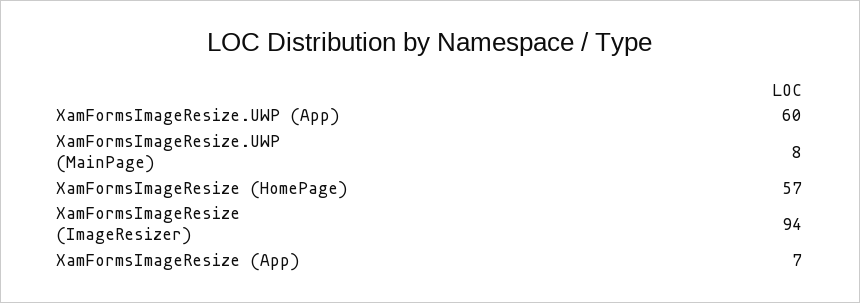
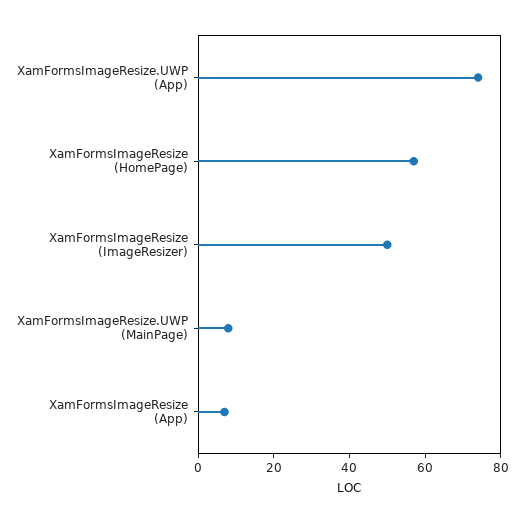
  {
-   "XamFormsImageResize.UWP (App)": 60,
+   "XamFormsImageResize.UWP (App)": 75,
    "XamFormsImageResize.UWP (MainPage)": 8,
    "XamFormsImageResize (HomePage)": 57,
-   "XamFormsImageResize (ImageResizer)": 94,
+   "XamFormsImageResize (ImageResizer)": 50,
    "XamFormsImageResize (App)": 7
  }

